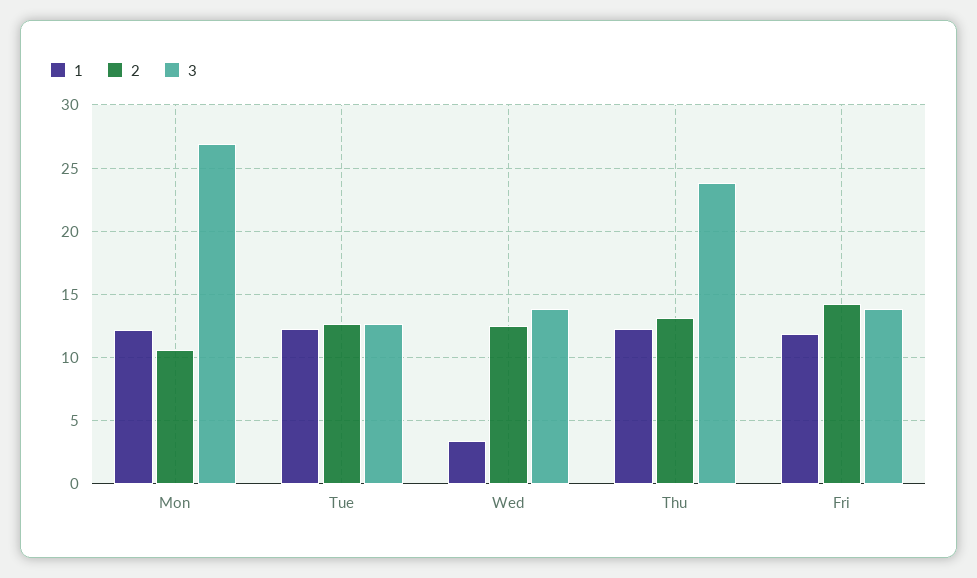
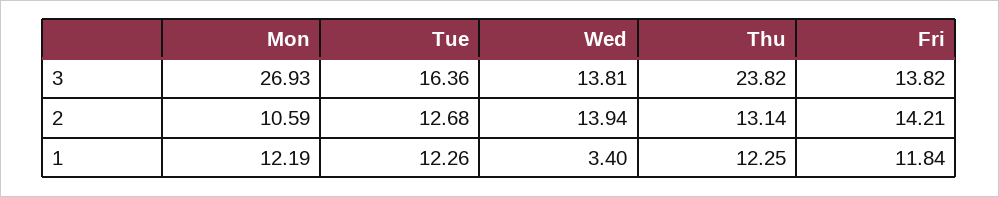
  {
    "1": {
      "Mon": 12.19,
      "Tue": 12.26,
      "Wed": 3.4,
      "Thu": 12.25,
      "Fri": 11.84
    },
    "2": {
      "Mon": 10.59,
      "Tue": 12.68,
-     "Wed": 12.5,
+     "Wed": 13.94,
      "Thu": 13.14,
      "Fri": 14.21
    },
    "3": {
      "Mon": 26.93,
-     "Tue": 12.5,
+     "Tue": 16.36,
      "Wed": 13.81,
      "Thu": 23.82,
      "Fri": 13.82
    }
  }

